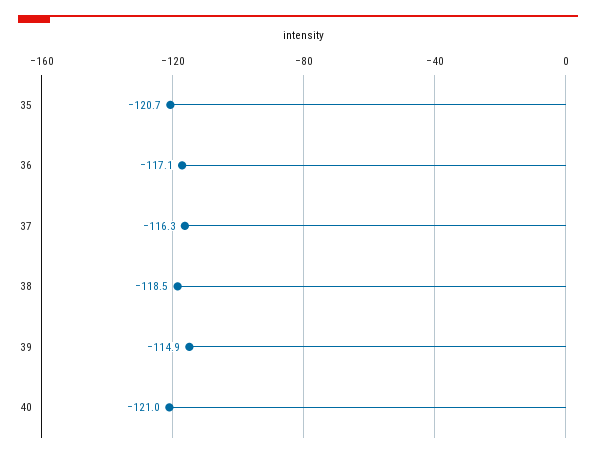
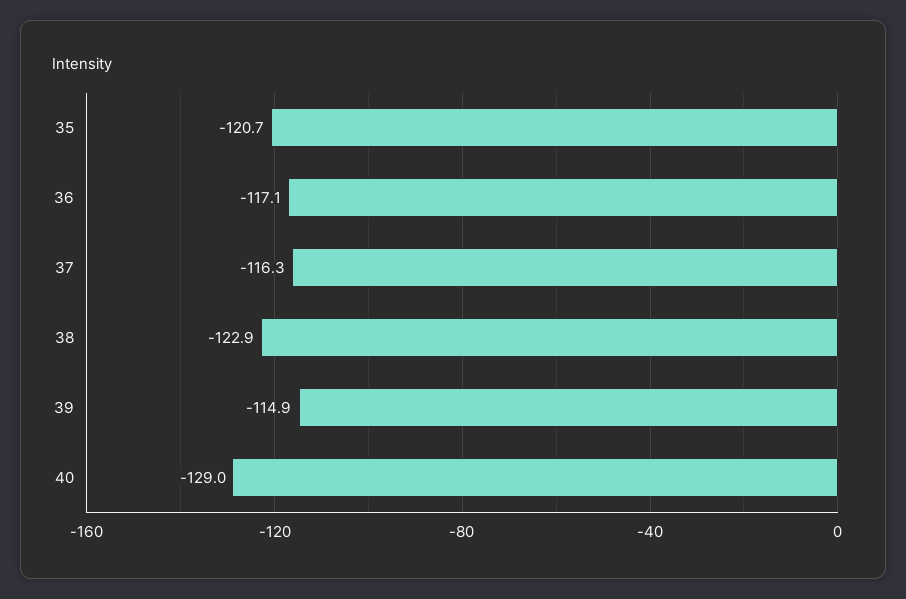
  {
    "35": -120.7,
    "36": -117.1,
    "37": -116.3,
-   "38": -118.5,
+   "38": -122.9,
    "39": -114.9,
-   "40": -121
+   "40": -129
  }

